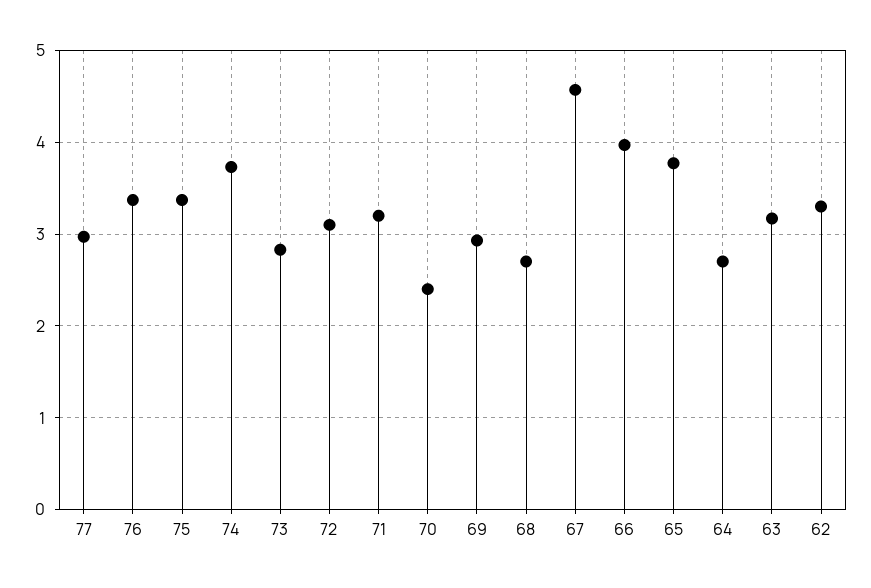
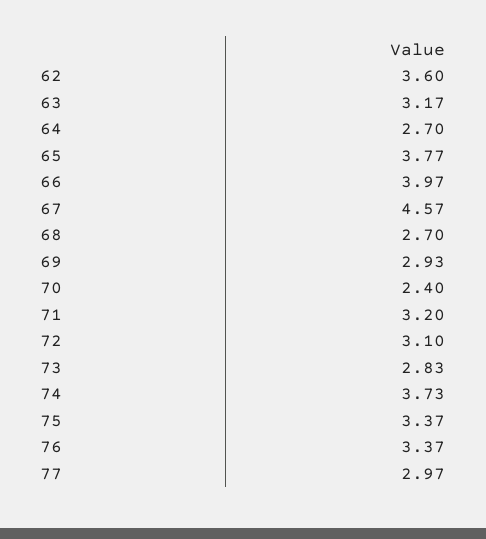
  {
    "77": 2.97,
    "76": 3.37,
    "75": 3.37,
    "74": 3.73,
    "73": 2.83,
    "72": 3.1,
    "71": 3.2,
    "70": 2.4,
    "69": 2.93,
    "68": 2.7,
    "67": 4.57,
    "66": 3.97,
    "65": 3.77,
    "64": 2.7,
    "63": 3.17,
-   "62": 3.3
+   "62": 3.6
  }

